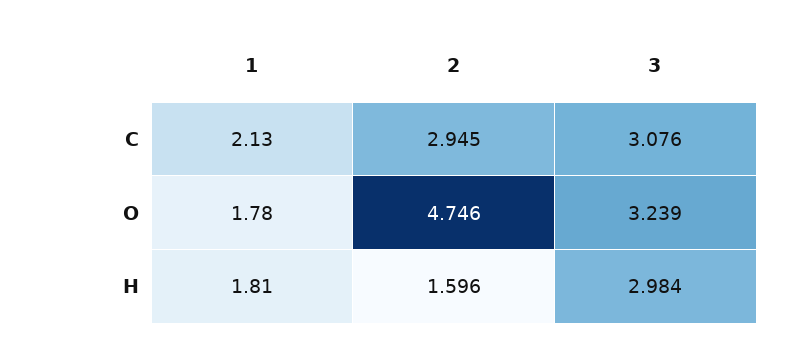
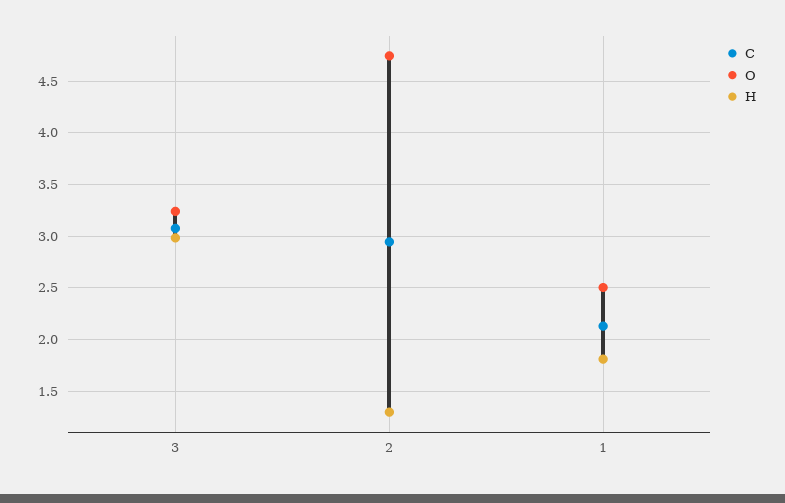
  {
    "C": {
      "1": 2.13,
      "2": 2.945,
      "3": 3.076
    },
    "O": {
-     "1": 1.78,
+     "1": 2.5,
      "2": 4.746,
      "3": 3.239
    },
    "H": {
      "1": 1.81,
-     "2": 1.596,
+     "2": 1.3,
      "3": 2.984
    }
  }

